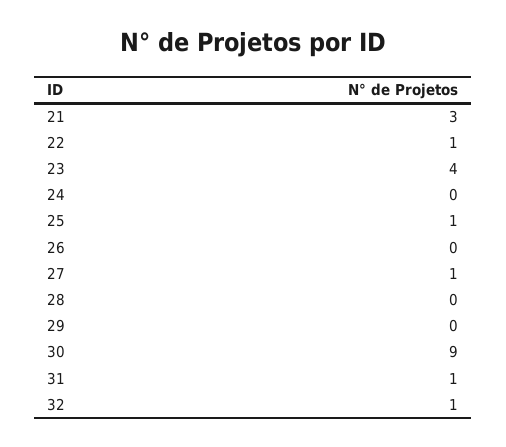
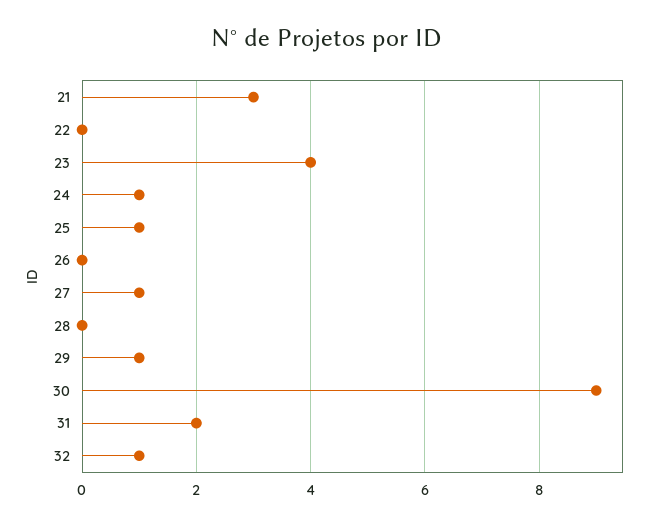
  {
    "21": 3,
-   "22": 1,
+   "22": 0,
    "23": 4,
-   "24": 0,
+   "24": 1,
    "25": 1,
    "26": 0,
    "27": 1,
    "28": 0,
-   "29": 0,
+   "29": 1,
    "30": 9,
-   "31": 1,
+   "31": 2,
    "32": 1
  }

